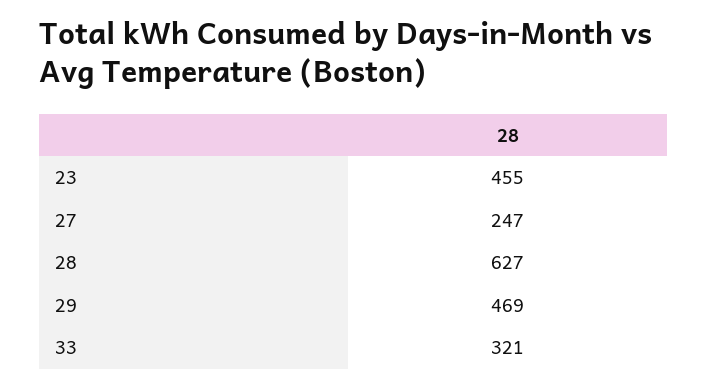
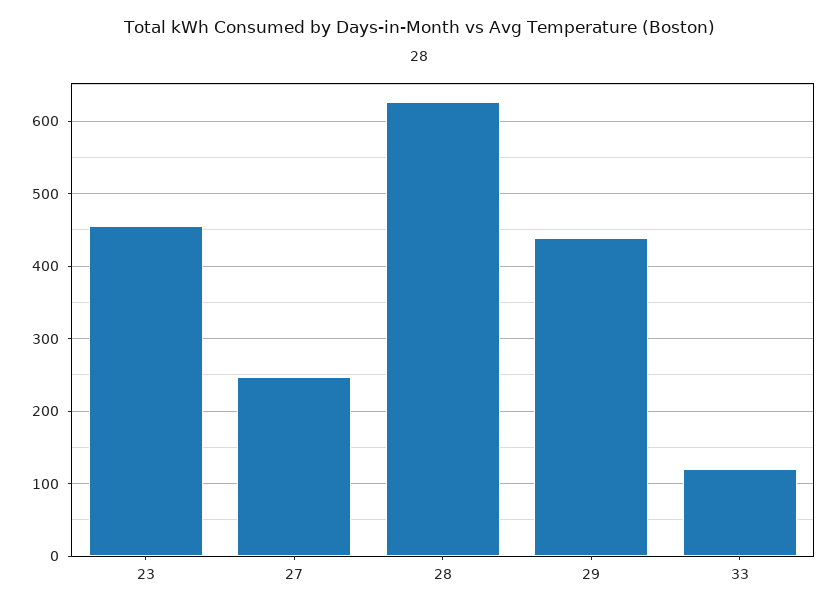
  {
    "23": 455,
    "27": 247,
    "28": 627,
-   "29": 469,
+   "29": 440,
-   "33": 321
+   "33": 120
  }

